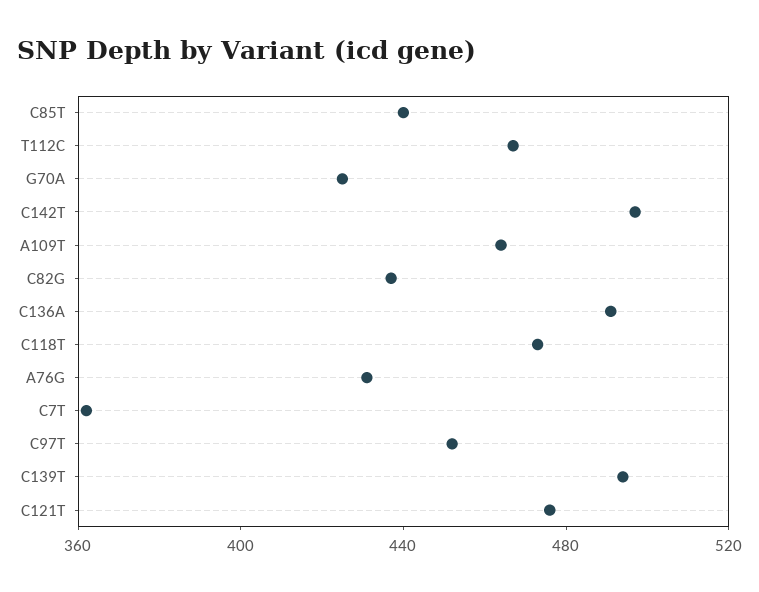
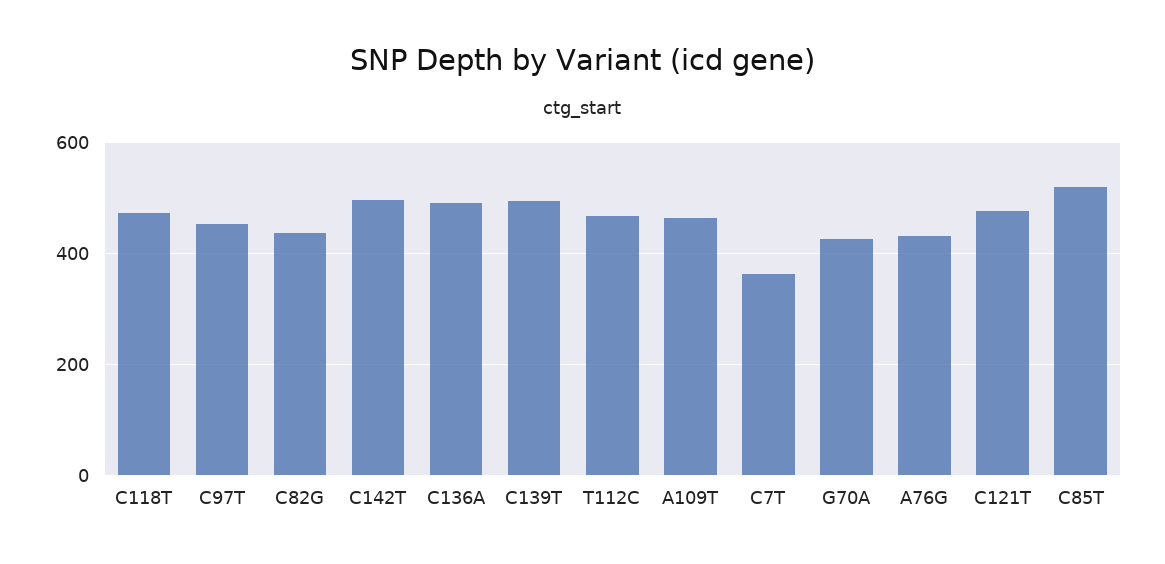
  {
-   "C85T": 440,
+   "C85T": 520,
    "T112C": 470,
    "G70A": 430,
    "C142T": 500,
    "A109T": 460,
    "C82G": 440,
    "C136A": 490,
    "C118T": 470,
    "A76G": 430,
    "C7T": 360,
    "C97T": 450,
    "C139T": 490,
    "C121T": 480
  }

